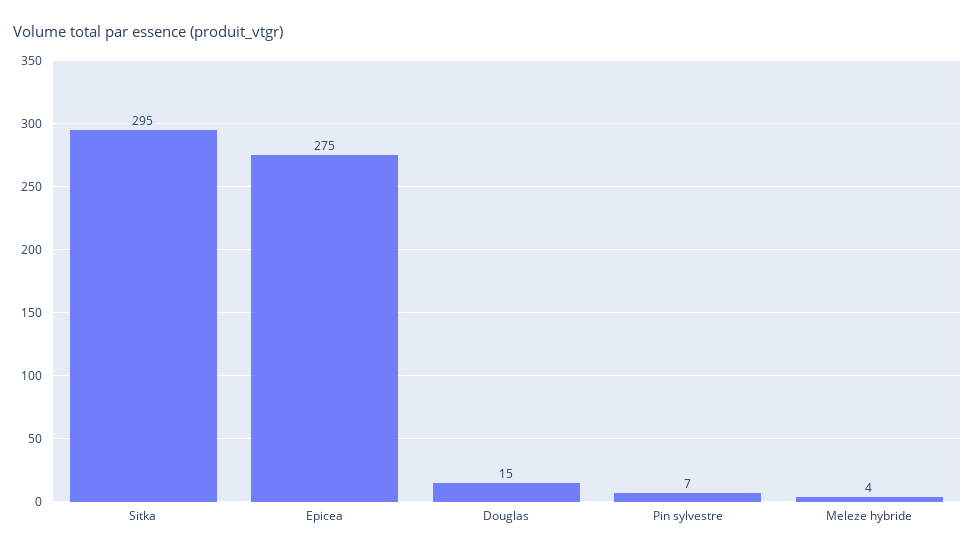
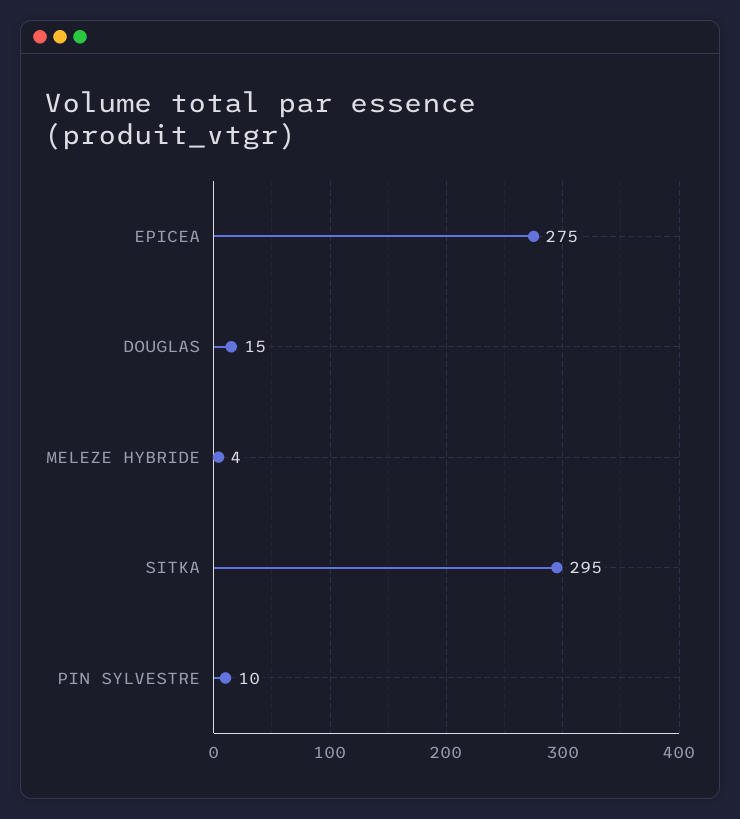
  {
    "Sitka": 295,
    "Epicea": 275,
    "Douglas": 15,
-   "Pin sylvestre": 7,
+   "Pin sylvestre": 10,
    "Meleze hybride": 4
  }

